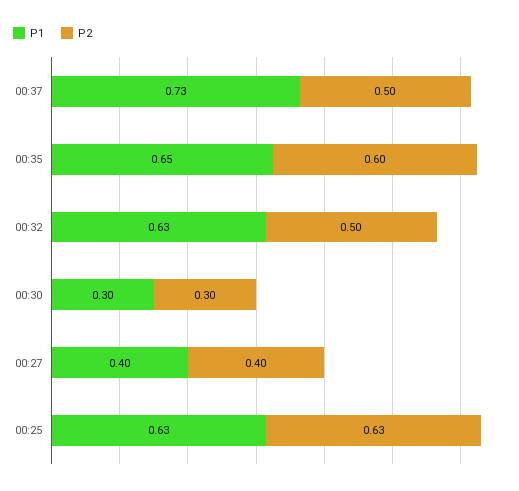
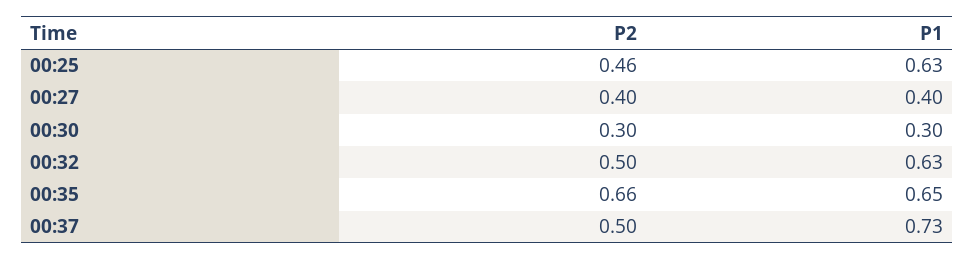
  {
    "P1": {
      "00:37": 0.73,
      "00:35": 0.65,
      "00:32": 0.63,
      "00:30": 0.3,
      "00:27": 0.4,
      "00:25": 0.63
    },
    "P2": {
      "00:37": 0.5,
-     "00:35": 0.6,
+     "00:35": 0.66,
      "00:32": 0.5,
      "00:30": 0.3,
      "00:27": 0.4,
-     "00:25": 0.63
+     "00:25": 0.46
    }
  }

